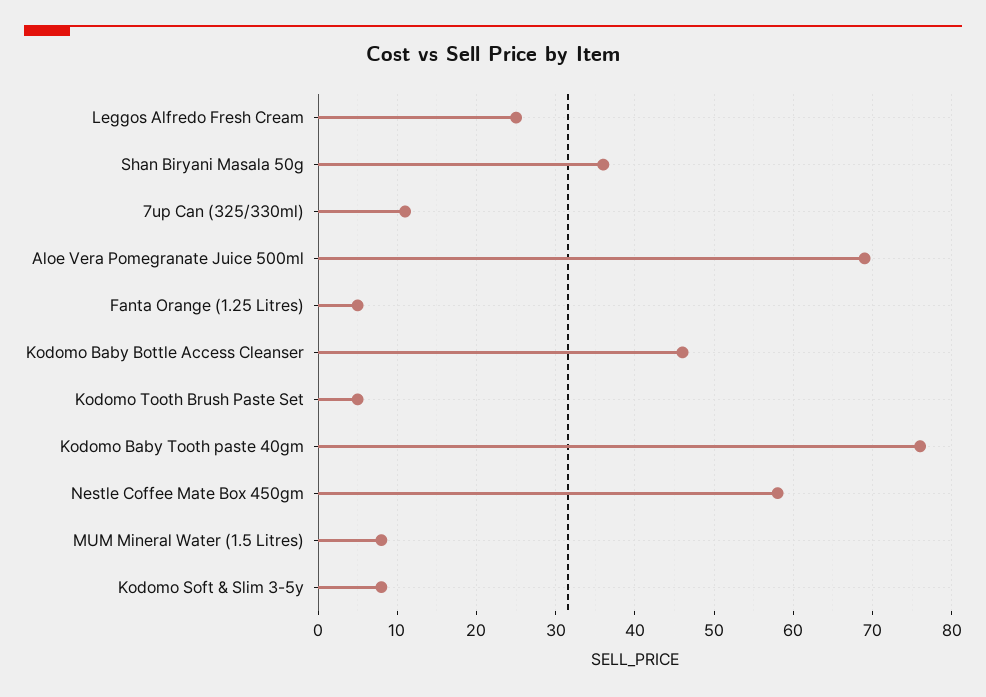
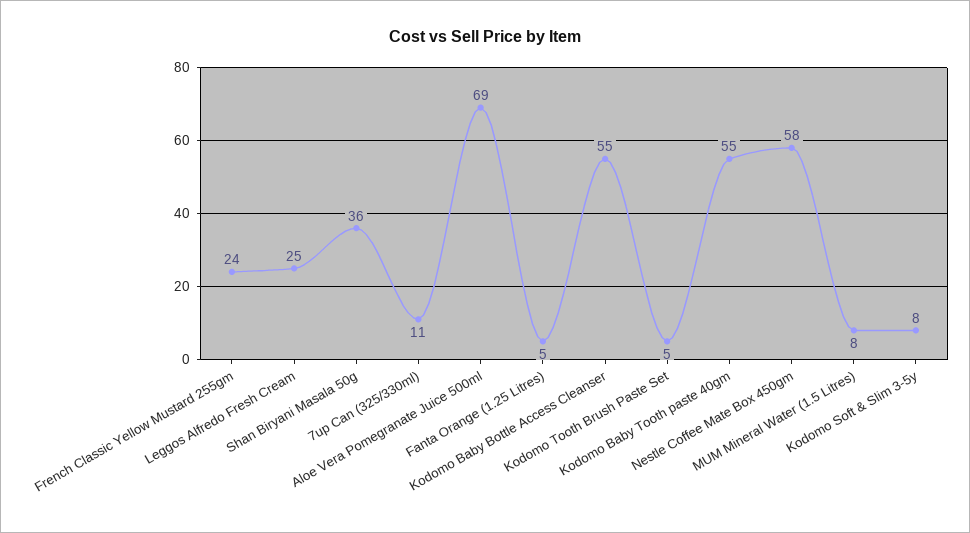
  {
    "Leggos Alfredo Fresh Cream": 25,
    "Shan Biryani Masala 50g": 36,
    "7up Can (325/330ml)": 11,
    "Aloe Vera Pomegranate Juice 500ml": 69,
    "Fanta Orange (1.25 Litres)": 5,
-   "Kodomo Baby Bottle Access Cleanser": 46,
+   "Kodomo Baby Bottle Access Cleanser": 55,
    "Kodomo Tooth Brush Paste Set": 5,
-   "Kodomo Baby Tooth paste 40gm": 76,
+   "Kodomo Baby Tooth paste 40gm": 55,
    "Nestle Coffee Mate Box 450gm": 58,
    "MUM Mineral Water (1.5 Litres)": 8,
-   "Kodomo Soft & Slim 3-5y": 8
+   "Kodomo Soft & Slim 3-5y": 8,
+   "French Classic Yellow Mustard 255gm": 24
  }

